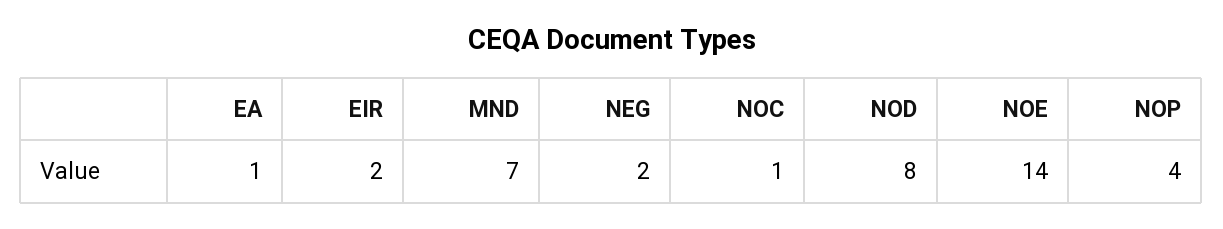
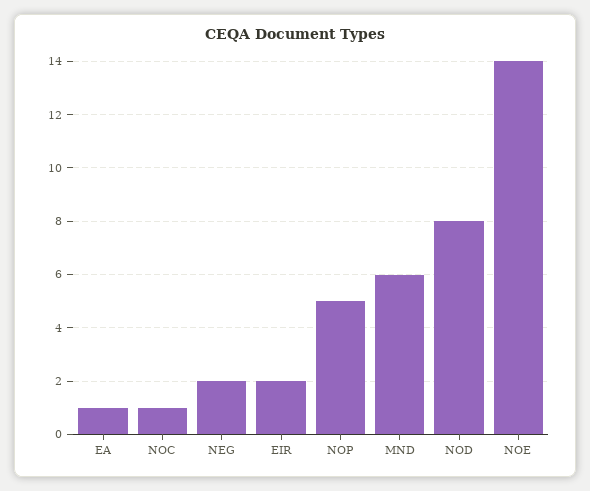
  {
    "EA": 1,
    "EIR": 2,
-   "MND": 7,
+   "MND": 6,
    "NEG": 2,
    "NOC": 1,
    "NOD": 8,
    "NOE": 14,
-   "NOP": 4
+   "NOP": 5
  }

